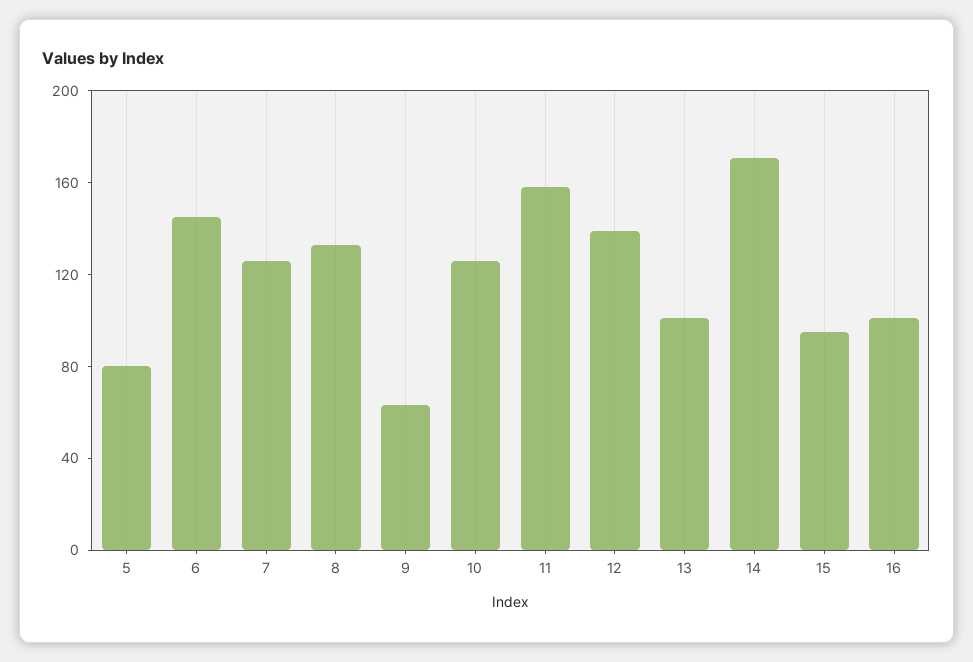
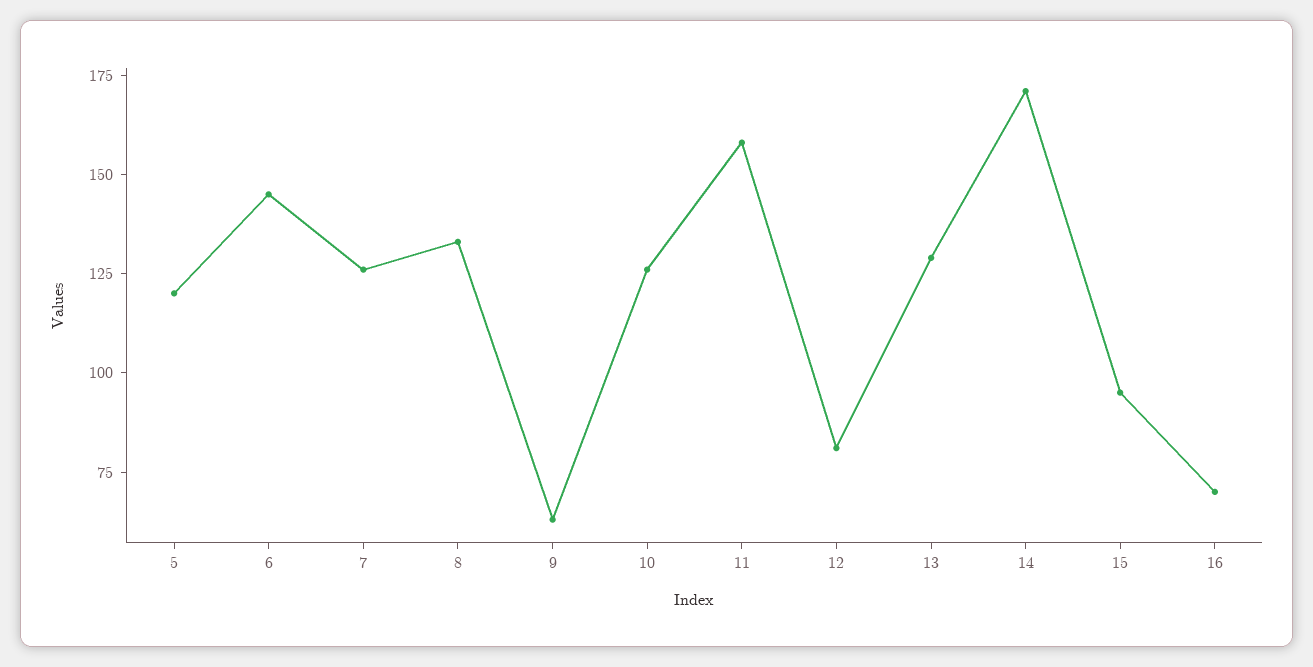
  {
-   "5": 80,
+   "5": 120,
    "6": 145,
    "7": 125,
    "8": 135,
    "9": 65,
    "10": 125,
    "11": 160,
-   "12": 140,
+   "12": 80,
-   "13": 100,
+   "13": 130,
    "14": 170,
    "15": 95,
-   "16": 100
+   "16": 70
  }

